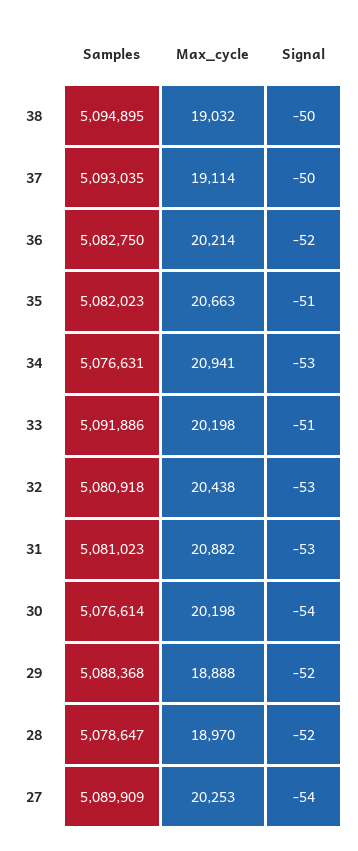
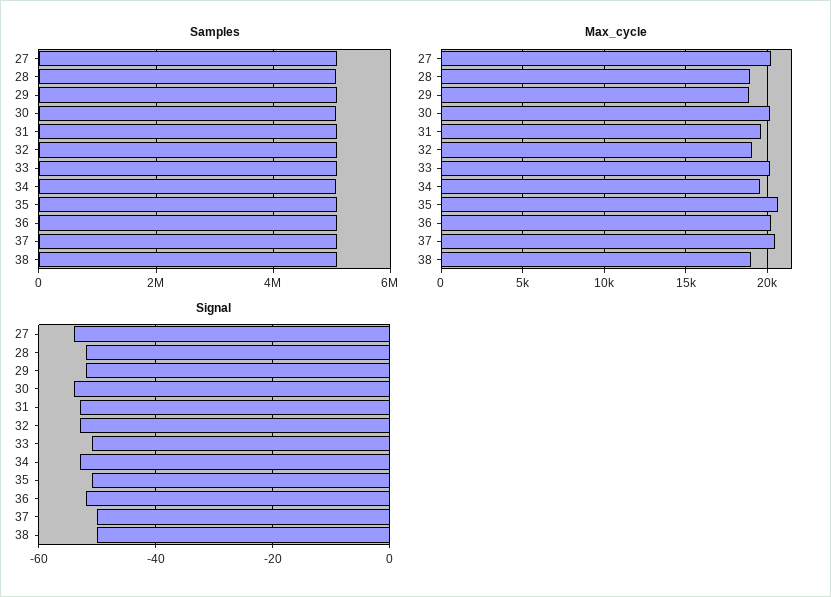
  {
    "Samples": {
      "38": 5094895,
      "37": 5093035,
      "36": 5082750,
      "35": 5082023,
      "34": 5076631,
      "33": 5091886,
      "32": 5080918,
      "31": 5081023,
      "30": 5076614,
      "29": 5088368,
      "28": 5078647,
      "27": 5089909
    },
    "Max_cycle": {
      "38": 19032,
-     "37": 19114,
+     "37": 20500,
      "36": 20214,
      "35": 20663,
-     "34": 20941,
+     "34": 19500,
      "33": 20198,
-     "32": 20438,
+     "32": 19000,
-     "31": 20882,
+     "31": 19500,
      "30": 20198,
      "29": 18888,
      "28": 18970,
      "27": 20253
    },
    "Signal": {
      "38": -50,
      "37": -50,
      "36": -52,
      "35": -51,
      "34": -53,
      "33": -51,
      "32": -53,
      "31": -53,
      "30": -54,
      "29": -52,
      "28": -52,
      "27": -54
    }
  }

